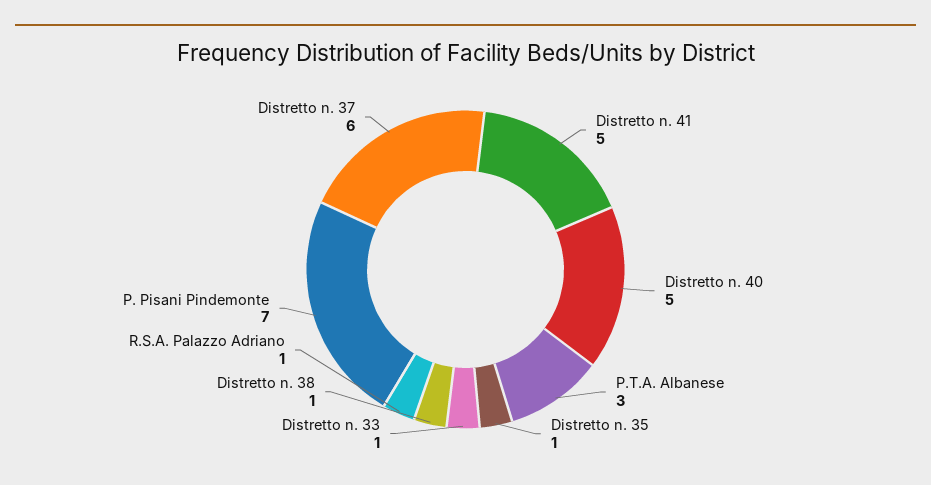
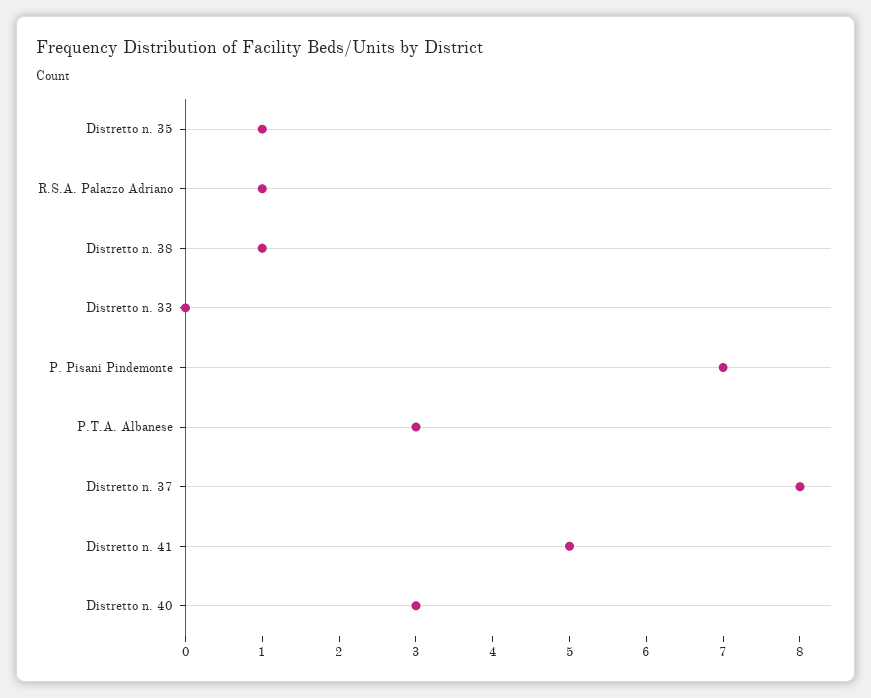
  {
    "Distretto n. 41": 5,
-   "Distretto n. 40": 5,
+   "Distretto n. 40": 3,
    "P.T.A. Albanese": 3,
    "Distretto n. 35": 1,
-   "Distretto n. 33": 1,
+   "Distretto n. 33": 0,
    "Distretto n. 38": 1,
    "R.S.A. Palazzo Adriano": 1,
    "P. Pisani Pindemonte": 7,
-   "Distretto n. 37": 6
+   "Distretto n. 37": 8
  }

